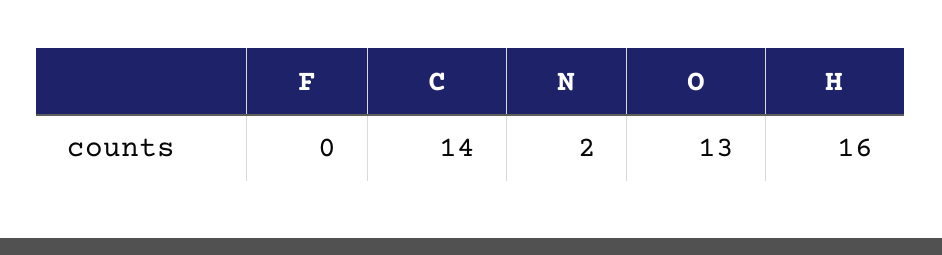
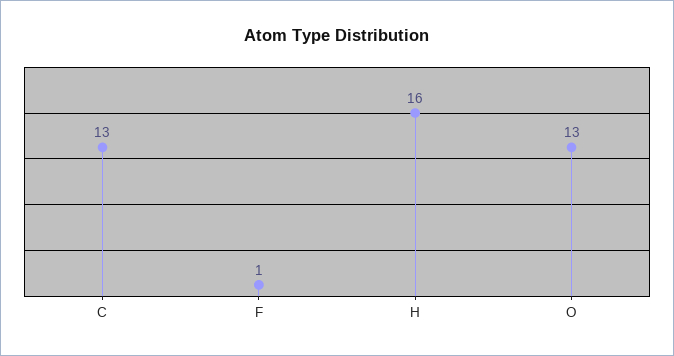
  {
-   "F": 0,
+   "F": 1,
-   "C": 14,
+   "C": 13,
-   "N": 2,
    "O": 13,
    "H": 16
  }

